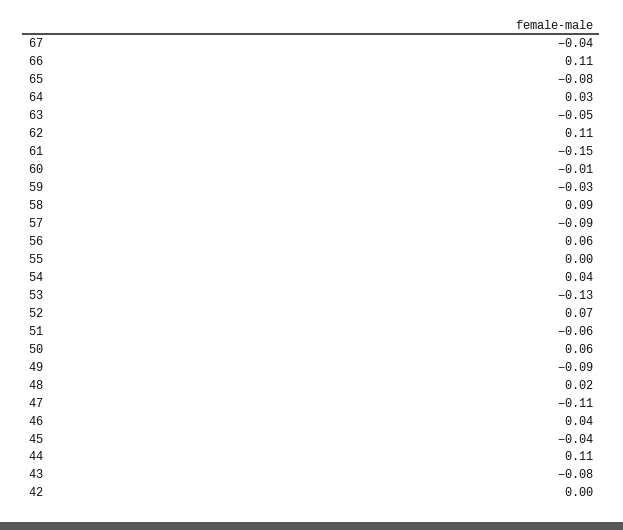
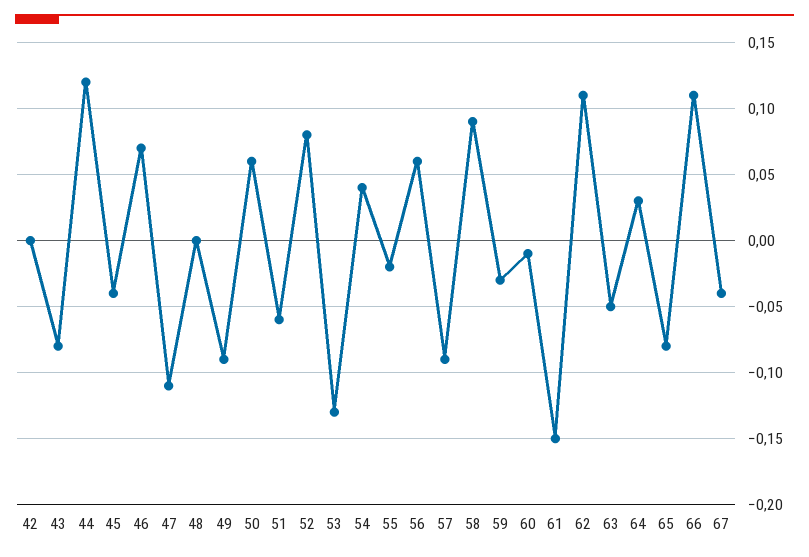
  {
    "67": -0.04,
    "66": 0.11,
    "65": -0.08,
    "64": 0.03,
    "63": -0.05,
    "62": 0.11,
    "61": -0.15,
    "60": -0.01,
    "59": -0.03,
    "58": 0.09,
    "57": -0.09,
    "56": 0.06,
-   "55": 0,
+   "55": -0.02,
    "54": 0.04,
    "53": -0.13,
-   "52": 0.07,
+   "52": 0.08,
    "51": -0.06,
    "50": 0.06,
    "49": -0.09,
-   "48": 0.02,
+   "48": 0,
    "47": -0.11,
-   "46": 0.04,
+   "46": 0.07,
    "45": -0.04,
-   "44": 0.11,
+   "44": 0.12,
    "43": -0.08,
    "42": 0
  }

